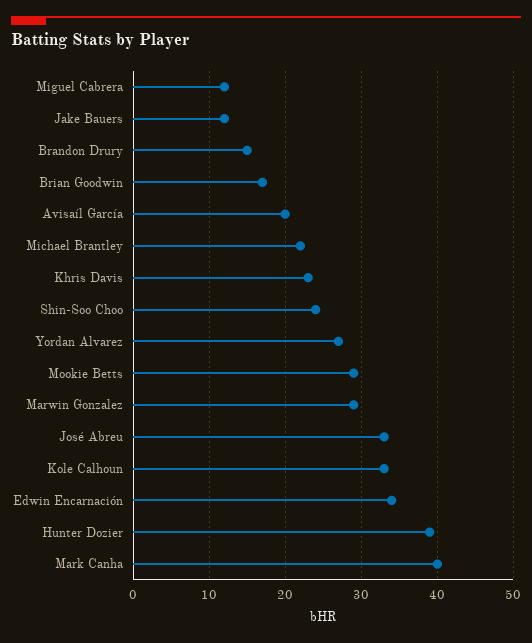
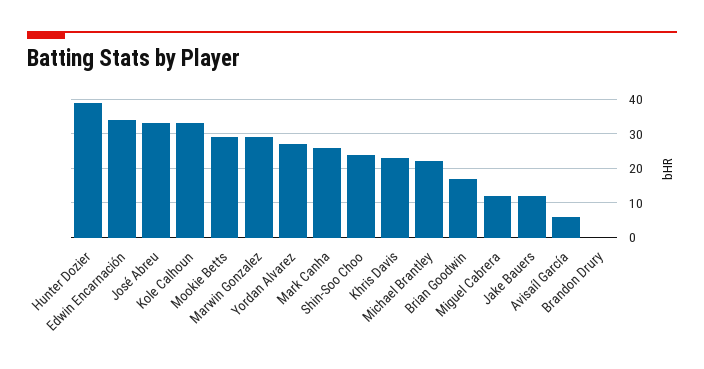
  {
    "Miguel Cabrera": 12,
    "Jake Bauers": 12,
-   "Brandon Drury": 15,
+   "Brandon Drury": 0,
    "Brian Goodwin": 17,
-   "Avisaíl García": 20,
+   "Avisaíl García": 5,
    "Michael Brantley": 22,
    "Khris Davis": 23,
    "Shin-Soo Choo": 24,
    "Yordan Alvarez": 27,
    "Mookie Betts": 29,
    "Marwin Gonzalez": 29,
    "José Abreu": 33,
    "Kole Calhoun": 33,
    "Edwin Encarnación": 34,
    "Hunter Dozier": 39,
-   "Mark Canha": 40
+   "Mark Canha": 25
  }

